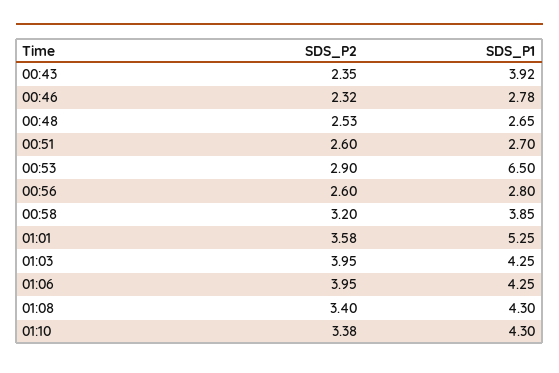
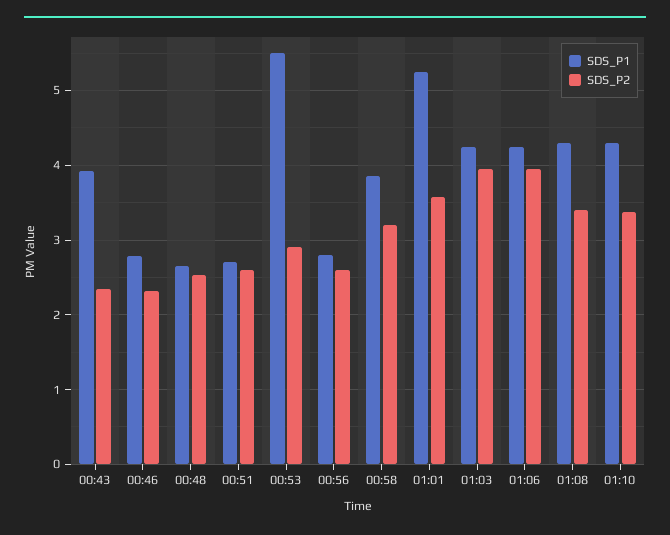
  {
    "SDS_P2": {
      "00:43": 2.35,
      "00:46": 2.32,
      "00:48": 2.53,
      "00:51": 2.6,
      "00:53": 2.9,
      "00:56": 2.6,
      "00:58": 3.2,
      "01:01": 3.58,
      "01:03": 3.95,
      "01:06": 3.95,
      "01:08": 3.4,
      "01:10": 3.38
    },
    "SDS_P1": {
      "00:43": 3.92,
      "00:46": 2.78,
      "00:48": 2.65,
      "00:51": 2.7,
-     "00:53": 6.5,
+     "00:53": 5.5,
      "00:56": 2.8,
      "00:58": 3.85,
      "01:01": 5.25,
      "01:03": 4.25,
      "01:06": 4.25,
      "01:08": 4.3,
      "01:10": 4.3
    }
  }

